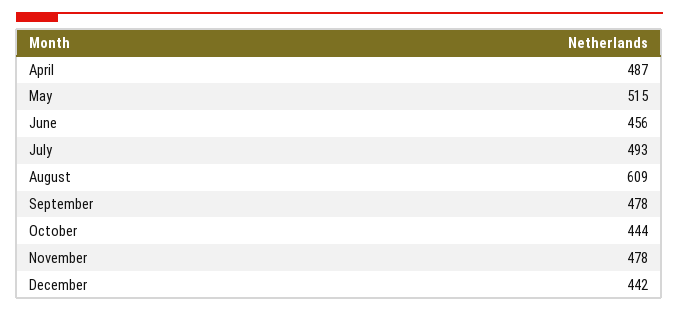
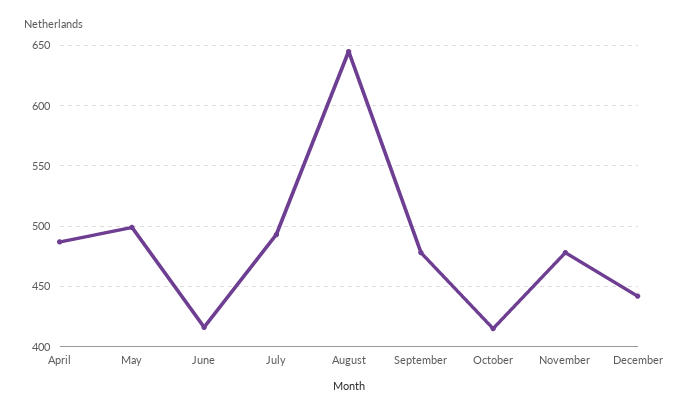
  {
    "April": 487,
-   "May": 515,
+   "May": 500,
-   "June": 456,
+   "June": 415,
    "July": 493,
-   "August": 609,
+   "August": 645,
    "September": 478,
-   "October": 444,
+   "October": 415,
    "November": 478,
    "December": 442
  }

